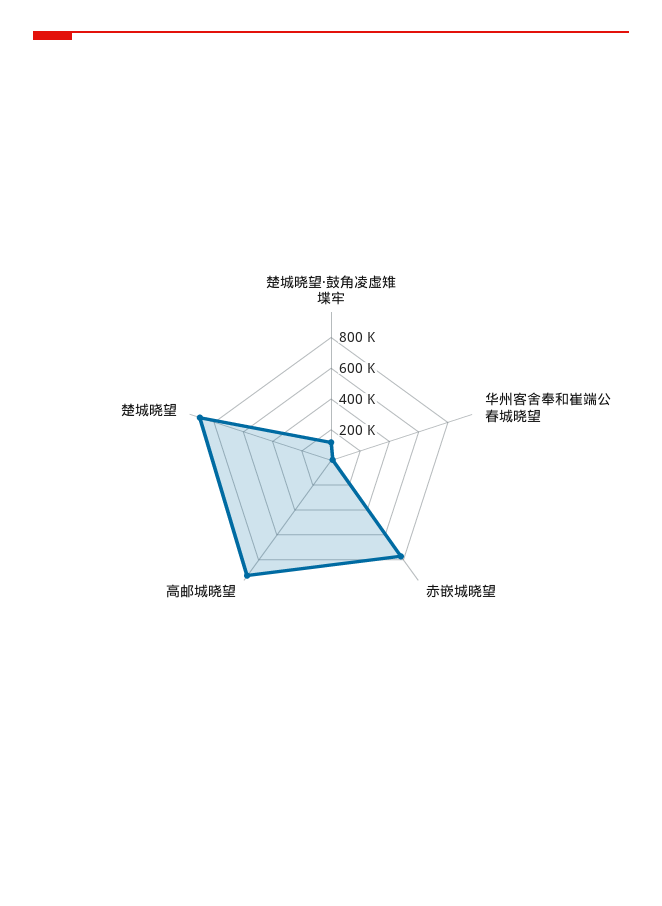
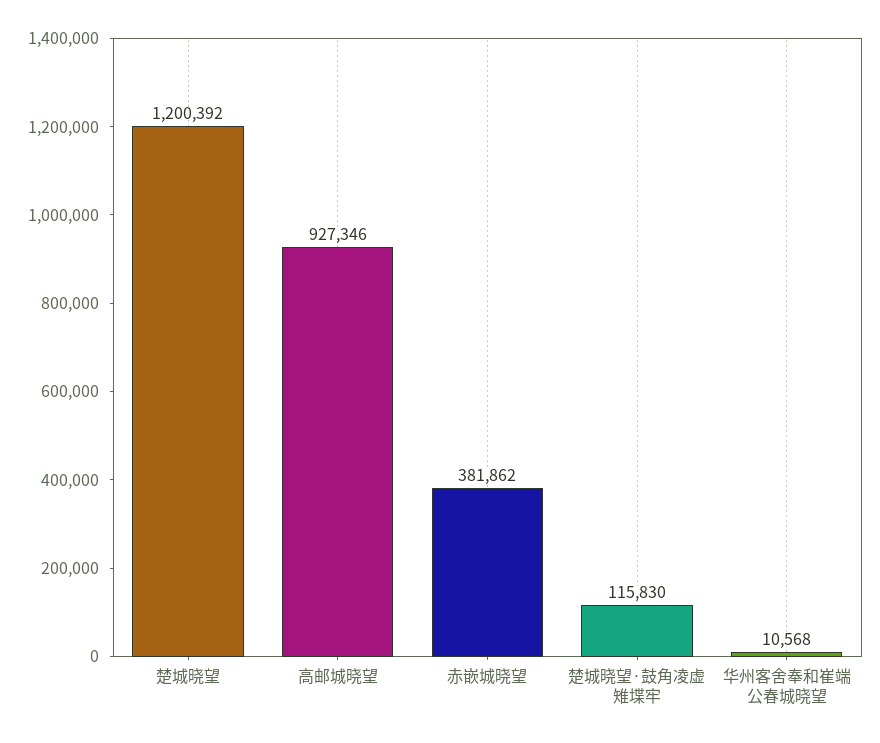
  {
    "楚城晓望·鼓角凌虚雉堞牢": 115830,
    "华州客舍奉和崔端公春城晓望": 10568,
-   "赤嵌城晓望": 800000,
+   "赤嵌城晓望": 381862,
    "高邮城晓望": 927346,
-   "楚城晓望": 900000
+   "楚城晓望": 1200392
  }

